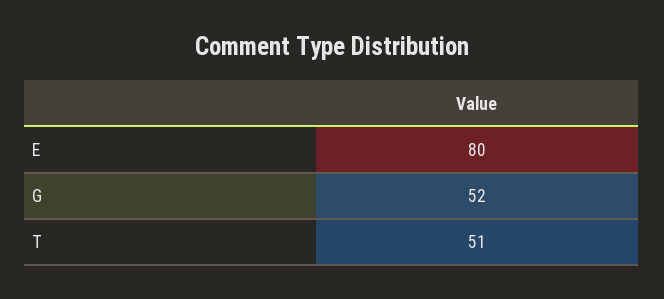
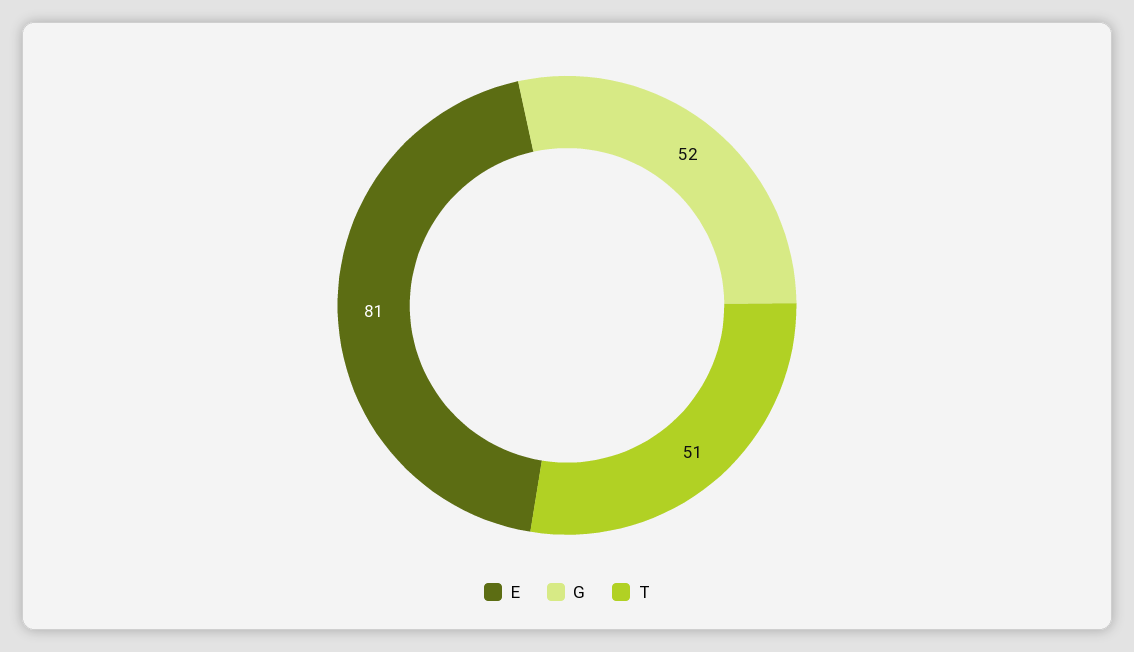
  {
-   "E": 80,
+   "E": 81,
    "G": 52,
    "T": 51
  }

